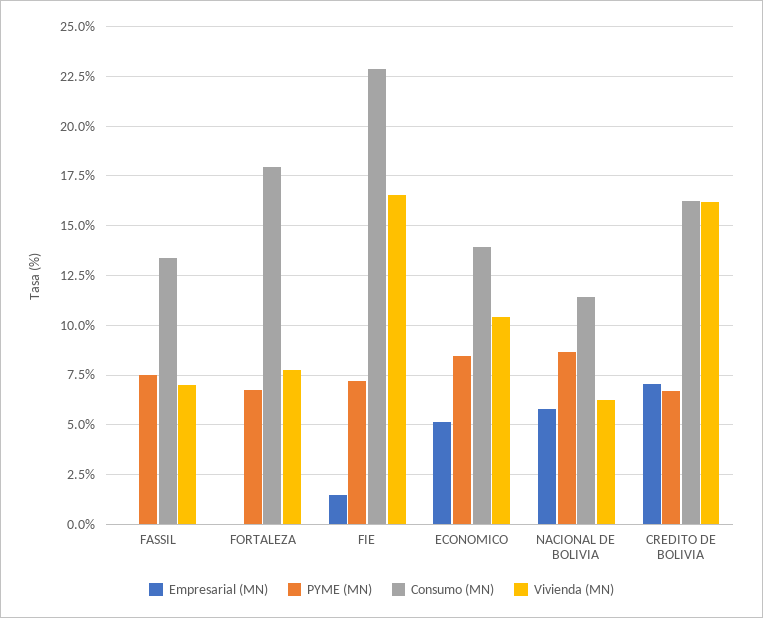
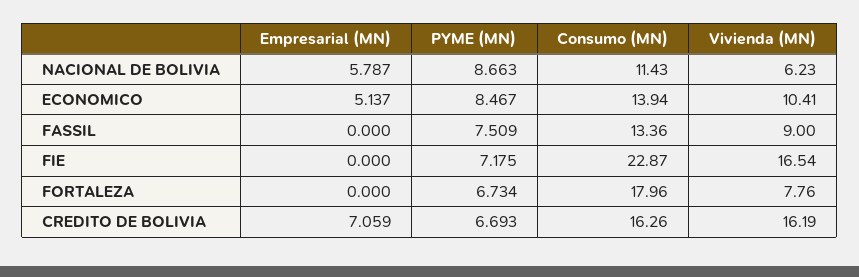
  {
    "Empresarial (MN)": {
      "FASSIL": 0,
      "FORTALEZA": 0,
-     "FIE": 1.5,
+     "FIE": 0,
      "ECONOMICO": 5.137,
      "NACIONAL DE BOLIVIA": 5.787,
      "CREDITO DE BOLIVIA": 7.059
    },
    "PYME (MN)": {
      "FASSIL": 7.509,
      "FORTALEZA": 6.734,
      "FIE": 7.175,
      "ECONOMICO": 8.467,
      "NACIONAL DE BOLIVIA": 8.663,
      "CREDITO DE BOLIVIA": 6.693
    },
    "Consumo (MN)": {
      "FASSIL": 13.36,
      "FORTALEZA": 17.96,
      "FIE": 22.87,
      "ECONOMICO": 13.94,
      "NACIONAL DE BOLIVIA": 11.43,
      "CREDITO DE BOLIVIA": 16.26
    },
    "Vivienda (MN)": {
-     "FASSIL": 7,
+     "FASSIL": 9,
      "FORTALEZA": 7.76,
      "FIE": 16.54,
      "ECONOMICO": 10.41,
      "NACIONAL DE BOLIVIA": 6.23,
      "CREDITO DE BOLIVIA": 16.19
    }
  }

